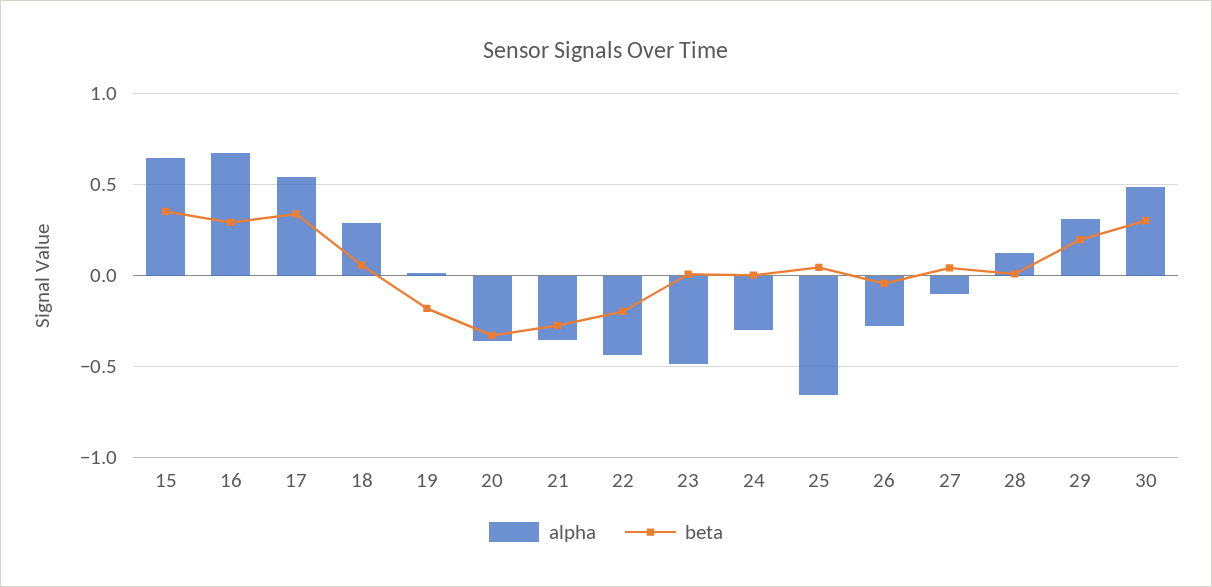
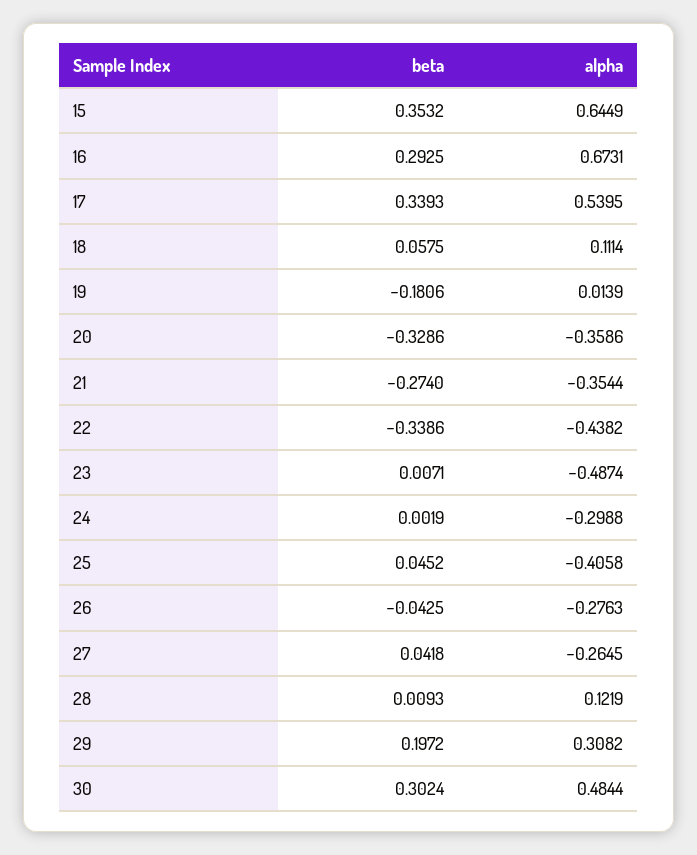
  {
    "alpha": {
      "15": 0.6449,
      "16": 0.6731,
      "17": 0.5395,
-     "18": 0.3,
+     "18": 0.1114,
      "19": 0.0139,
      "20": -0.3586,
      "21": -0.3544,
      "22": -0.4382,
      "23": -0.4874,
      "24": -0.2988,
-     "25": -0.65,
+     "25": -0.4058,
      "26": -0.2763,
-     "27": -0.1,
+     "27": -0.2645,
      "28": 0.1219,
      "29": 0.3082,
      "30": 0.4844
    },
    "beta": {
      "15": 0.3532,
      "16": 0.2925,
      "17": 0.3393,
      "18": 0.0575,
      "19": -0.1806,
      "20": -0.3286,
      "21": -0.274,
-     "22": -0.2,
+     "22": -0.3386,
      "23": 0.0071,
      "24": 0.0019,
      "25": 0.0452,
      "26": -0.0425,
      "27": 0.0418,
      "28": 0.0093,
      "29": 0.1972,
      "30": 0.3024
    }
  }

